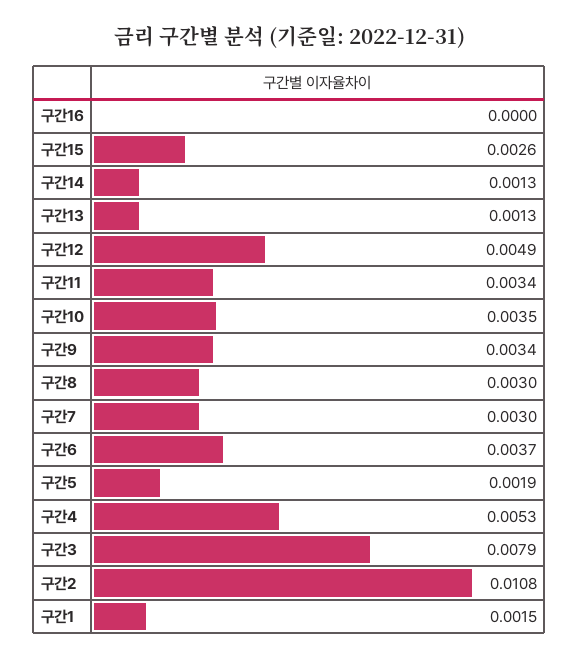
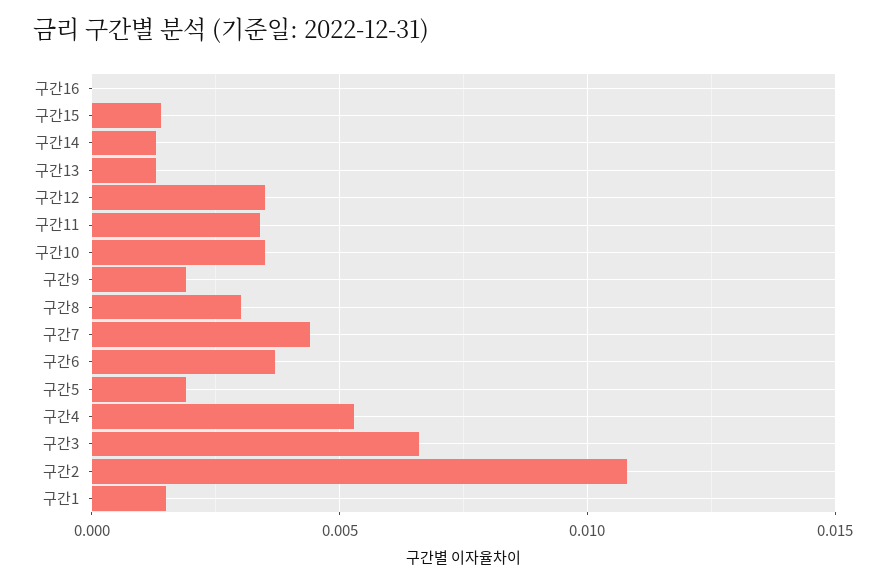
  {
    "구간16": 0,
-   "구간15": 0.0026,
+   "구간15": 0.0015,
    "구간14": 0.0013,
    "구간13": 0.0013,
-   "구간12": 0.0049,
+   "구간12": 0.0035,
    "구간11": 0.0034,
    "구간10": 0.0035,
-   "구간9": 0.0034,
+   "구간9": 0.002,
    "구간8": 0.003,
-   "구간7": 0.003,
+   "구간7": 0.0045,
    "구간6": 0.0037,
    "구간5": 0.0019,
    "구간4": 0.0053,
-   "구간3": 0.0079,
+   "구간3": 0.0065,
    "구간2": 0.0108,
    "구간1": 0.0015
  }

